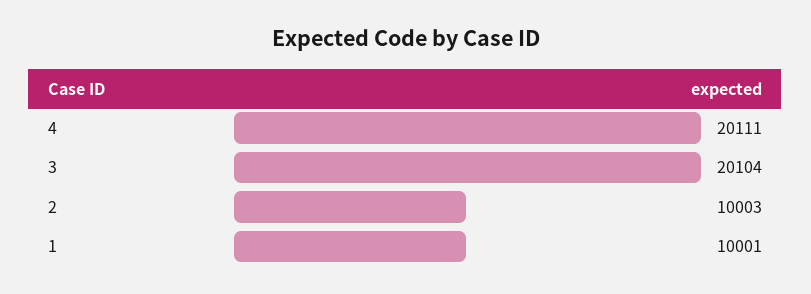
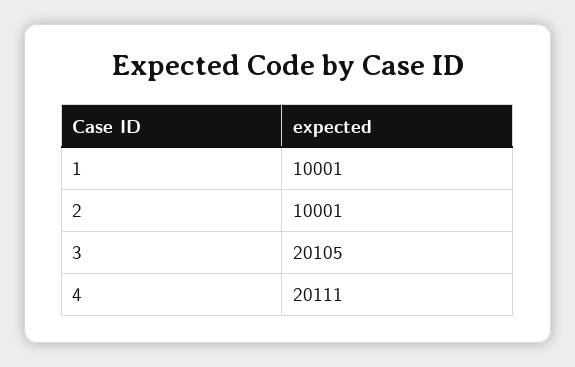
  {
    "4": 20111,
-   "3": 20104,
+   "3": 20105,
-   "2": 10003,
+   "2": 10001,
    "1": 10001
  }

